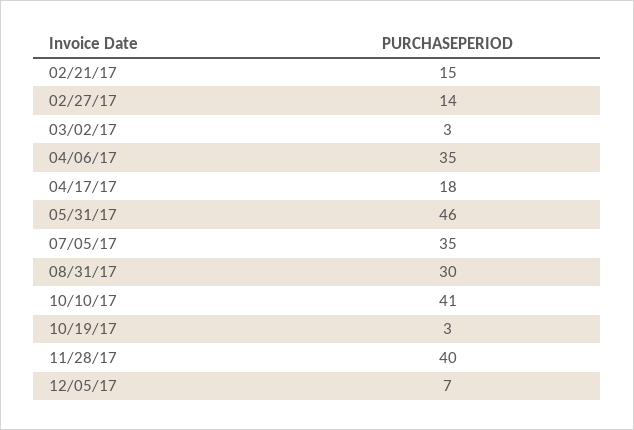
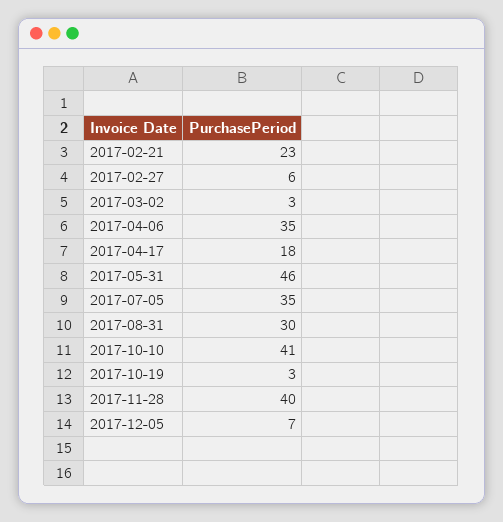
  {
-   "02/21/17": 15,
+   "02/21/17": 23,
-   "02/27/17": 14,
+   "02/27/17": 6,
    "03/02/17": 3,
    "04/06/17": 35,
    "04/17/17": 18,
    "05/31/17": 46,
    "07/05/17": 35,
    "08/31/17": 30,
    "10/10/17": 41,
    "10/19/17": 3,
    "11/28/17": 40,
    "12/05/17": 7
  }

